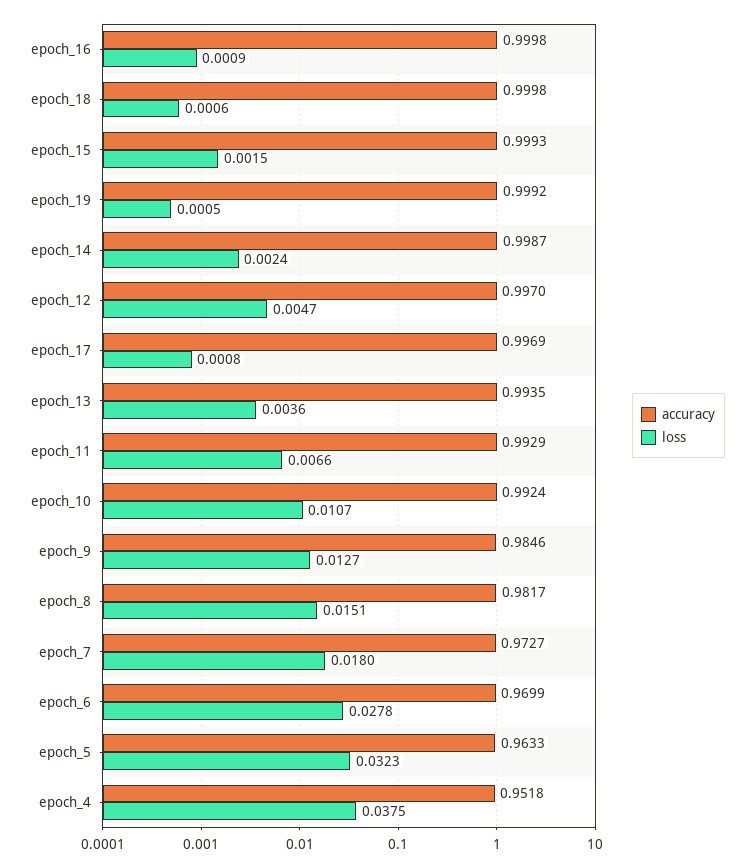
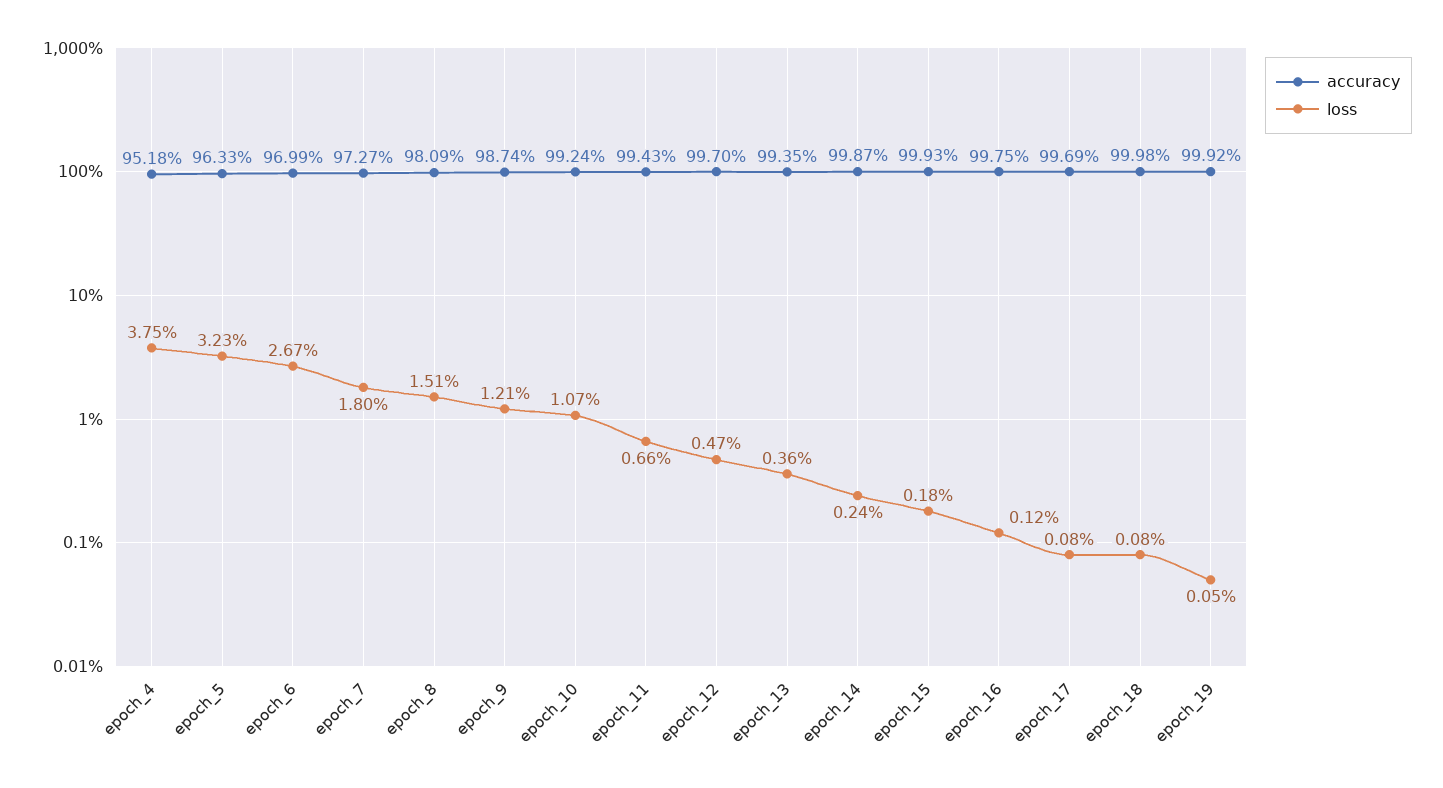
  {
    "accuracy": {
-     "epoch_16": 0.9998,
+     "epoch_16": 0.9975,
      "epoch_18": 0.9998,
      "epoch_15": 0.9993,
      "epoch_19": 0.9992,
      "epoch_14": 0.9987,
      "epoch_12": 0.997,
      "epoch_17": 0.9969,
      "epoch_13": 0.9935,
-     "epoch_11": 0.9929,
+     "epoch_11": 0.9943,
      "epoch_10": 0.9924,
-     "epoch_9": 0.9846,
+     "epoch_9": 0.9874,
-     "epoch_8": 0.9817,
+     "epoch_8": 0.9809,
      "epoch_7": 0.9727,
      "epoch_6": 0.9699,
      "epoch_5": 0.9633,
      "epoch_4": 0.9518
    },
    "loss": {
-     "epoch_16": 0.0009,
+     "epoch_16": 0.0012,
-     "epoch_18": 0.0006,
+     "epoch_18": 0.0008,
-     "epoch_15": 0.0015,
+     "epoch_15": 0.0018,
      "epoch_19": 0.0005,
      "epoch_14": 0.0024,
      "epoch_12": 0.0047,
      "epoch_17": 0.0008,
      "epoch_13": 0.0036,
      "epoch_11": 0.0066,
      "epoch_10": 0.0107,
-     "epoch_9": 0.0127,
+     "epoch_9": 0.0121,
      "epoch_8": 0.0151,
      "epoch_7": 0.018,
-     "epoch_6": 0.0278,
+     "epoch_6": 0.0267,
      "epoch_5": 0.0323,
      "epoch_4": 0.0375
    }
  }

